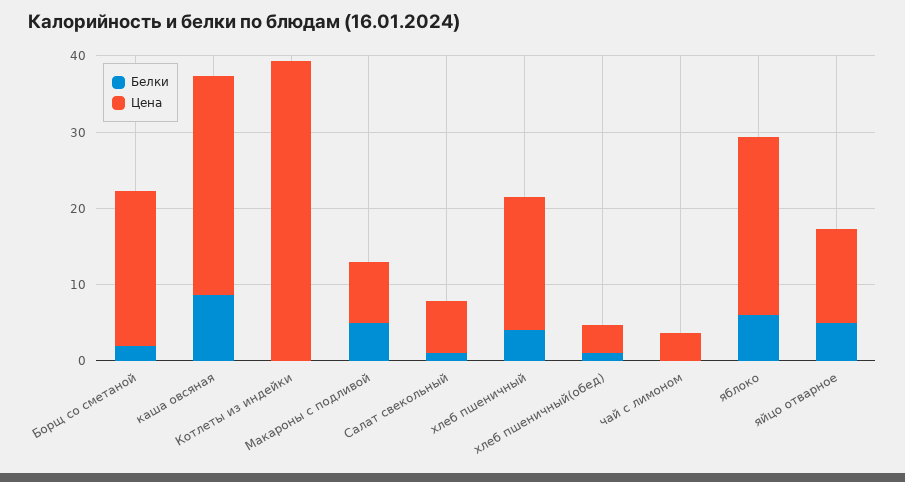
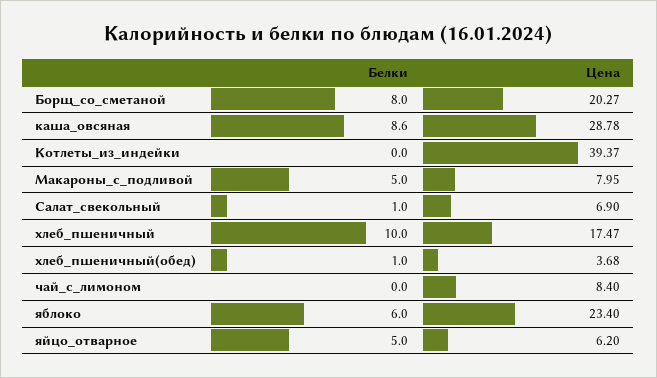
  {
    "Белки": {
-     "Борщ со сметаной": 2,
+     "Борщ со сметаной": 8,
      "каша овсяная": 8.6,
      "Котлеты из индейки": 0,
      "Макароны с подливой": 5,
      "Салат свекольный": 1,
-     "хлеб пшеничный": 4,
+     "хлеб пшеничный": 10,
      "хлеб пшеничный(обед)": 1,
      "чай с лимоном": 0,
      "яблоко": 6,
      "яйцо отварное": 5
    },
    "Цена": {
      "Борщ со сметаной": 20.27,
      "каша овсяная": 28.78,
      "Котлеты из индейки": 39.37,
      "Макароны с подливой": 7.95,
      "Салат свекольный": 6.9,
      "хлеб пшеничный": 17.47,
      "хлеб пшеничный(обед)": 3.68,
-     "чай с лимоном": 4,
+     "чай с лимоном": 8.4,
      "яблоко": 23.4,
-     "яйцо отварное": 12
+     "яйцо отварное": 6.2
    }
  }

